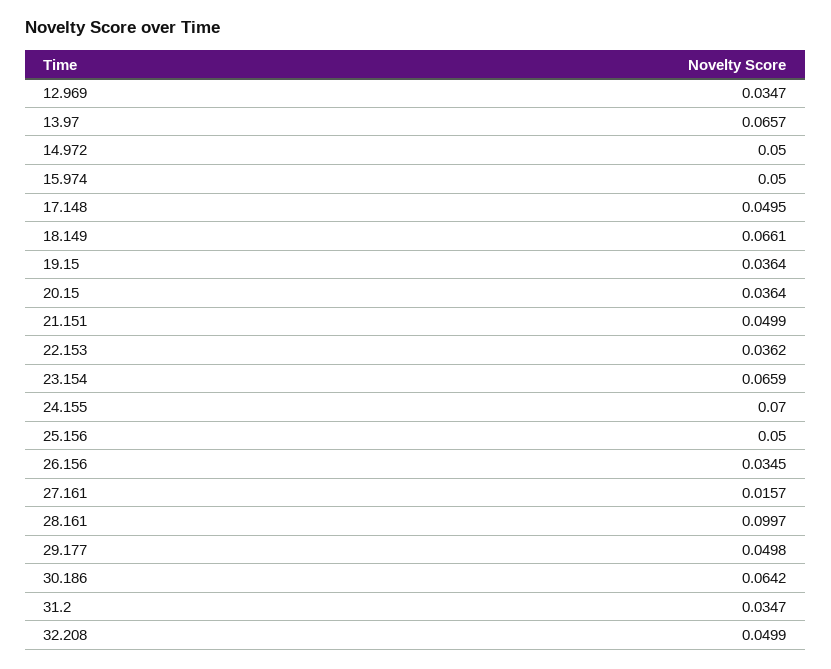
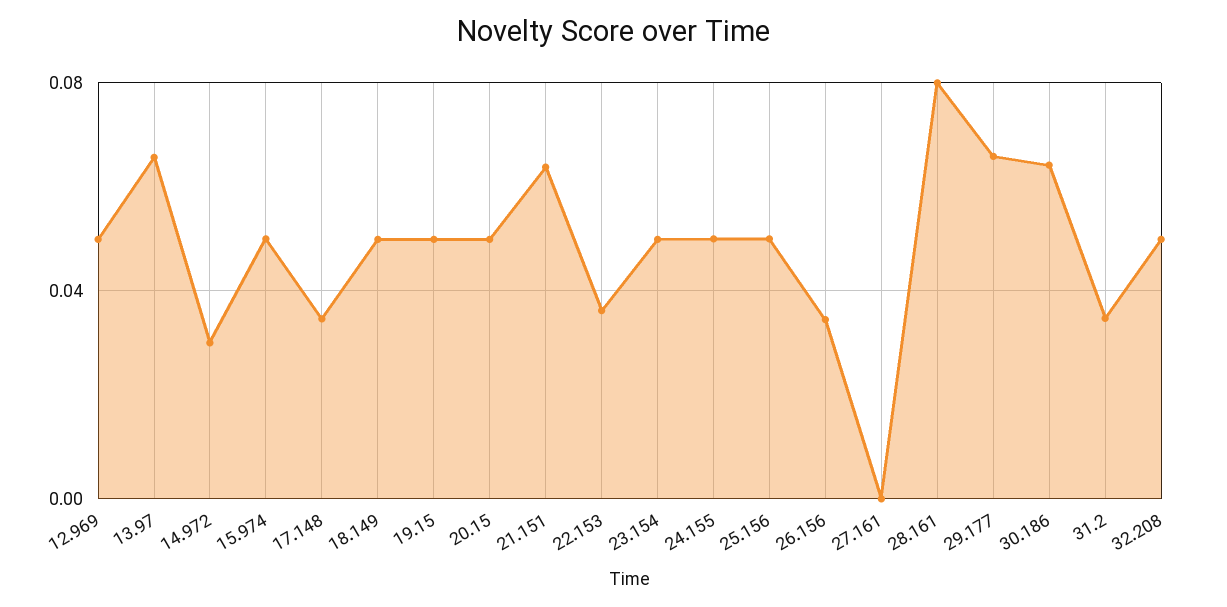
  {
-   "12.969": 0.0347,
+   "12.969": 0.05,
    "13.97": 0.0657,
-   "14.972": 0.05,
+   "14.972": 0.03,
    "15.974": 0.05,
-   "17.148": 0.0495,
+   "17.148": 0.035,
-   "18.149": 0.0661,
+   "18.149": 0.05,
-   "19.15": 0.0364,
+   "19.15": 0.05,
-   "20.15": 0.0364,
+   "20.15": 0.05,
-   "21.151": 0.0499,
+   "21.151": 0.065,
    "22.153": 0.0362,
-   "23.154": 0.0659,
+   "23.154": 0.05,
-   "24.155": 0.07,
+   "24.155": 0.05,
    "25.156": 0.05,
    "26.156": 0.0345,
-   "27.161": 0.0157,
+   "27.161": 0,
-   "28.161": 0.0997,
+   "28.161": 0.08,
-   "29.177": 0.0498,
+   "29.177": 0.065,
    "30.186": 0.0642,
    "31.2": 0.0347,
    "32.208": 0.0499
  }

